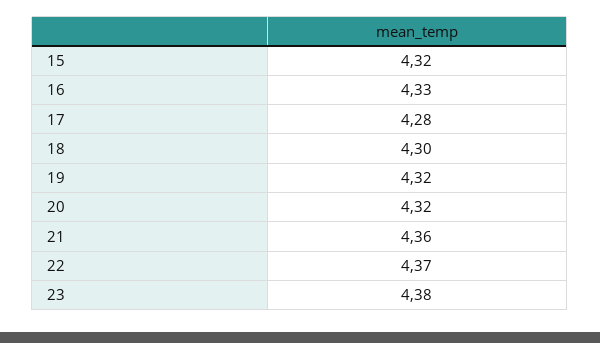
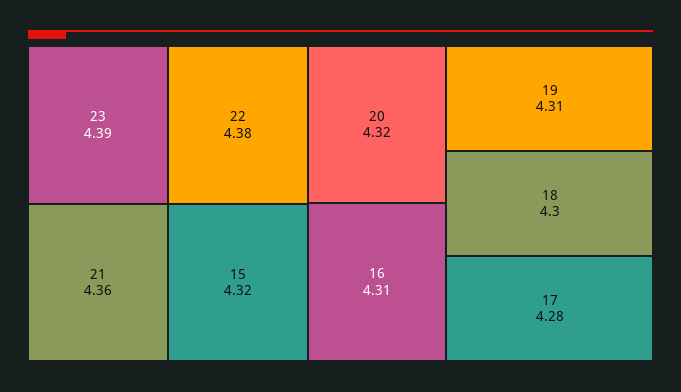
  {
    "15": 4.32,
-   "16": 4.33,
+   "16": 4.31,
    "17": 4.28,
    "18": 4.3,
-   "19": 4.32,
+   "19": 4.31,
    "20": 4.32,
    "21": 4.36,
-   "22": 4.37,
+   "22": 4.38,
-   "23": 4.38
+   "23": 4.39
  }

